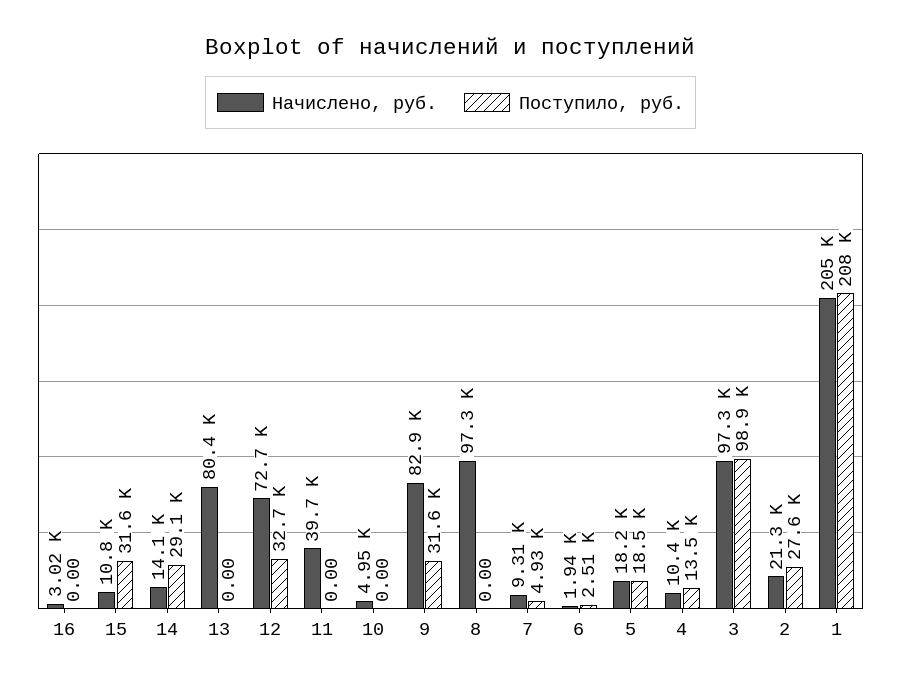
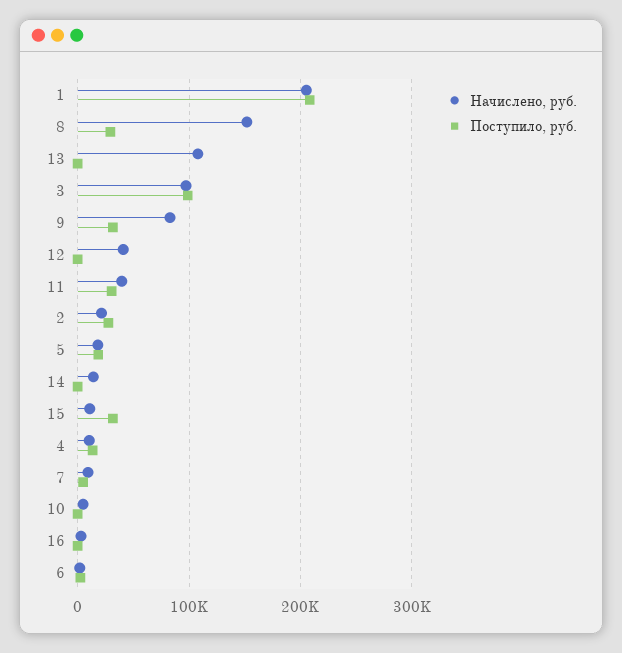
  {
    "Начислено, руб.": {
      "16": 3020,
      "15": 10800,
      "14": 14100,
-     "13": 80400,
+     "13": 110000,
-     "12": 72700,
+     "12": 40000,
      "11": 39700,
      "10": 4950,
      "9": 82900,
-     "8": 97300,
+     "8": 150000,
      "7": 9310,
      "6": 1940,
      "5": 18200,
      "4": 10400,
      "3": 97300,
      "2": 21300,
      "1": 205000
    },
    "Поступило, руб.": {
      "16": 0,
      "15": 31600,
-     "14": 29100,
+     "14": 0,
      "13": 0,
-     "12": 32700,
+     "12": 0,
-     "11": 0,
+     "11": 30000,
      "10": 0,
      "9": 31600,
-     "8": 0,
+     "8": 30000,
      "7": 4930,
      "6": 2510,
      "5": 18500,
      "4": 13500,
      "3": 98900,
      "2": 27600,
      "1": 208000
    }
  }

